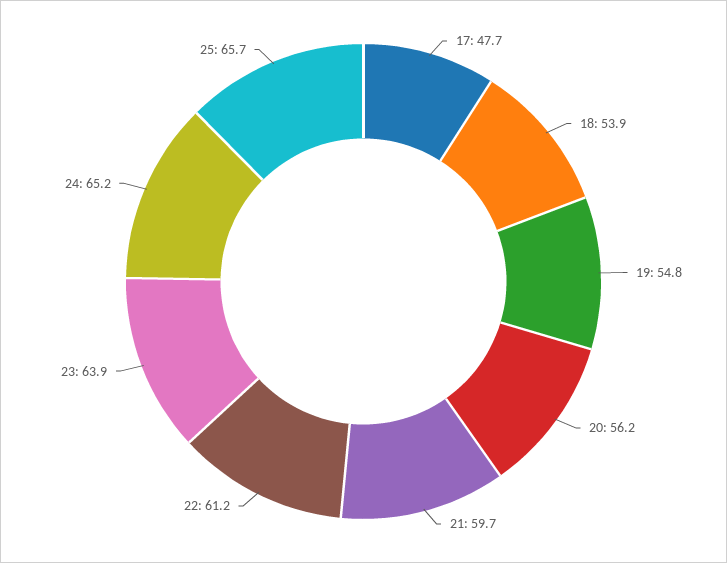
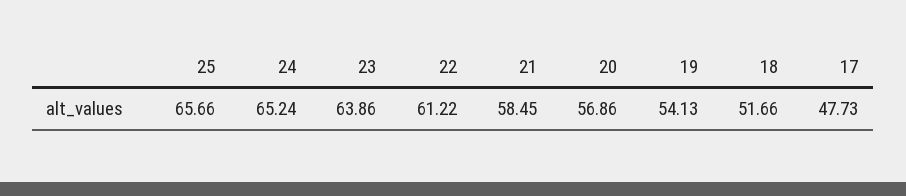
  {
    "17": 47.73,
-   "18": 53.9,
+   "18": 51.66,
-   "19": 54.8,
+   "19": 54.13,
-   "20": 56.2,
+   "20": 56.86,
-   "21": 59.7,
+   "21": 58.45,
    "22": 61.22,
    "23": 63.86,
    "24": 65.24,
    "25": 65.66
  }

